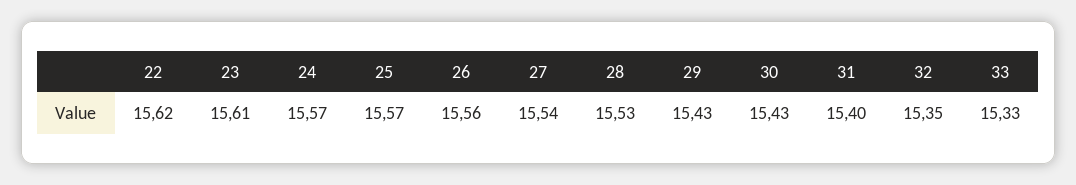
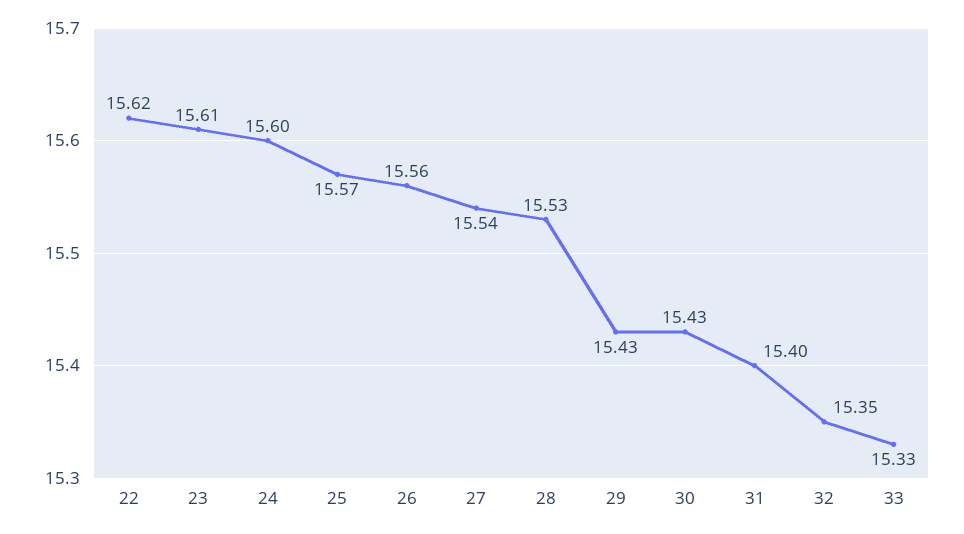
  {
    "22": 15.62,
    "23": 15.61,
-   "24": 15.57,
+   "24": 15.6,
    "25": 15.57,
    "26": 15.56,
    "27": 15.54,
    "28": 15.53,
    "29": 15.43,
    "30": 15.43,
    "31": 15.4,
    "32": 15.35,
    "33": 15.33
  }

